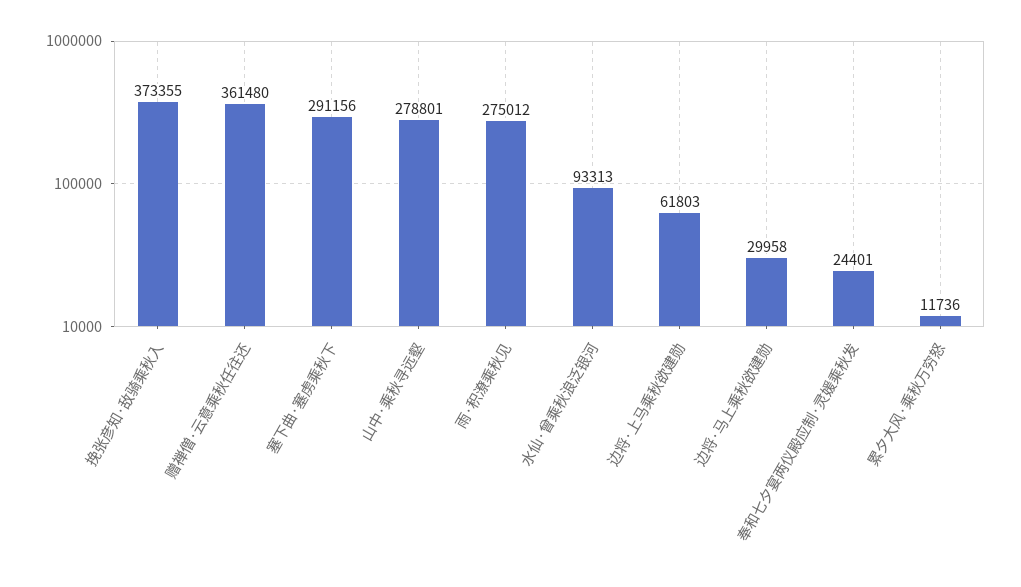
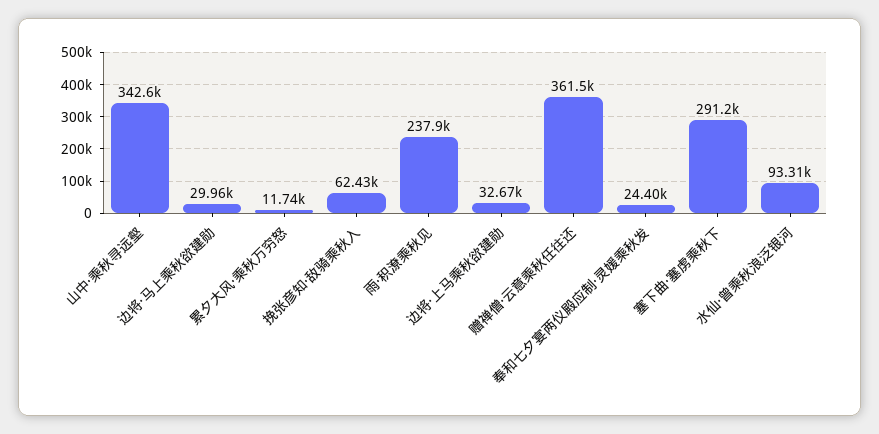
  {
-   "挽张彦知·敌骑乘秋入": 373355,
+   "挽张彦知·敌骑乘秋入": 62430,
    "赠禅僧·云意乘秋任往还": 361480,
    "塞下曲·塞虏乘秋下": 291156,
-   "山中·乘秋寻远壑": 278801,
+   "山中·乘秋寻远壑": 342600,
-   "雨·积潦乘秋见": 275012,
+   "雨·积潦乘秋见": 237900,
    "水仙·曾乘秋浪泛银河": 93313,
-   "边将·上马乘秋欲建勋": 61803,
+   "边将·上马乘秋欲建勋": 32670,
    "边将·马上乘秋欲建勋": 29958,
    "奉和七夕宴两仪殿应制·灵媛乘秋发": 24401,
    "累夕大风·乘秋万穷怒": 11736
  }

